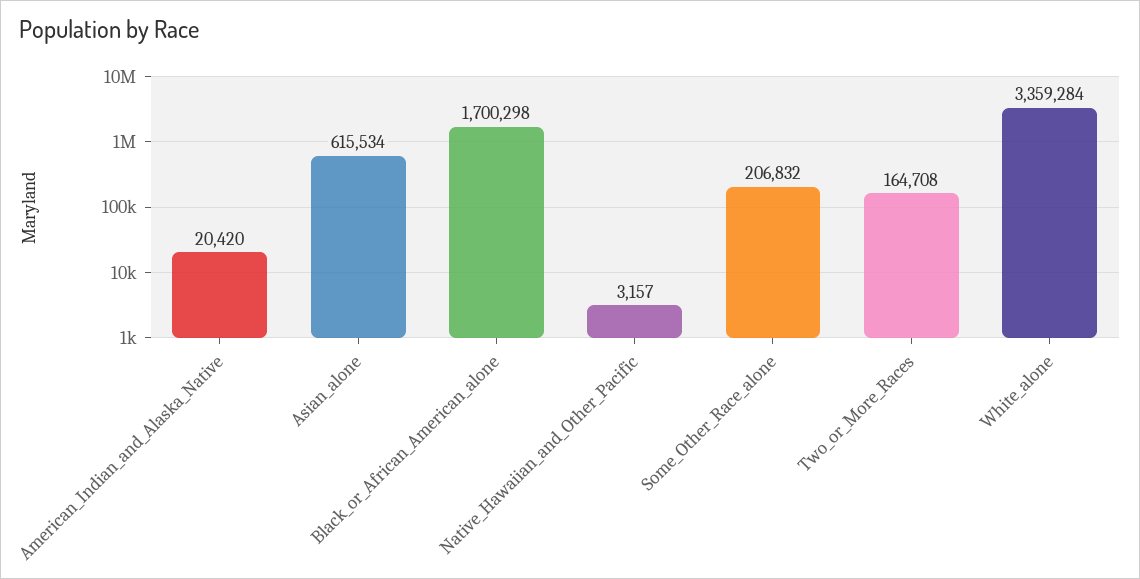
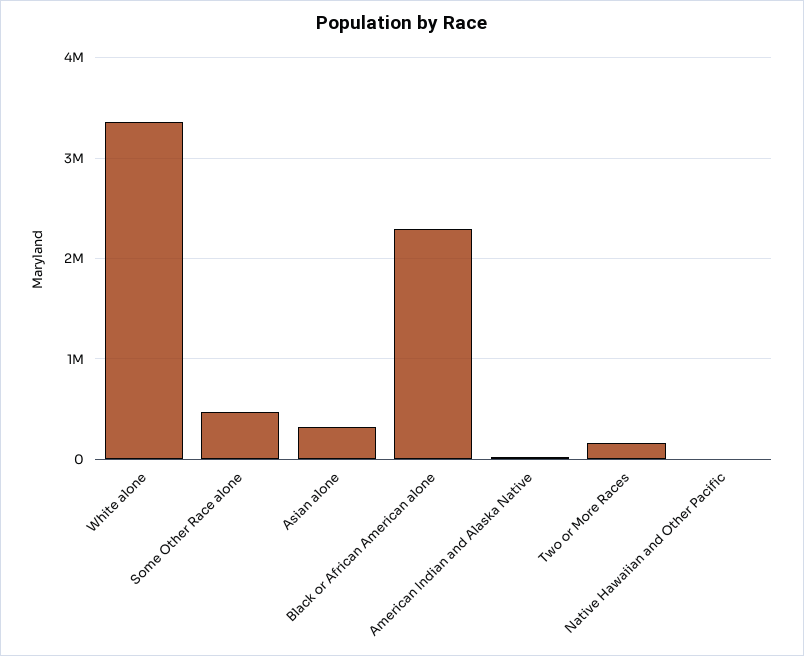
  {
    "American_Indian_and_Alaska_Native": 20420,
-   "Asian_alone": 615534,
+   "Asian_alone": 300000,
-   "Black_or_African_American_alone": 1700298,
+   "Black_or_African_American_alone": 2300000,
    "Native_Hawaiian_and_Other_Pacific": 3157,
-   "Some_Other_Race_alone": 206832,
+   "Some_Other_Race_alone": 500000,
    "Two_or_More_Races": 164708,
    "White_alone": 3359284
  }

